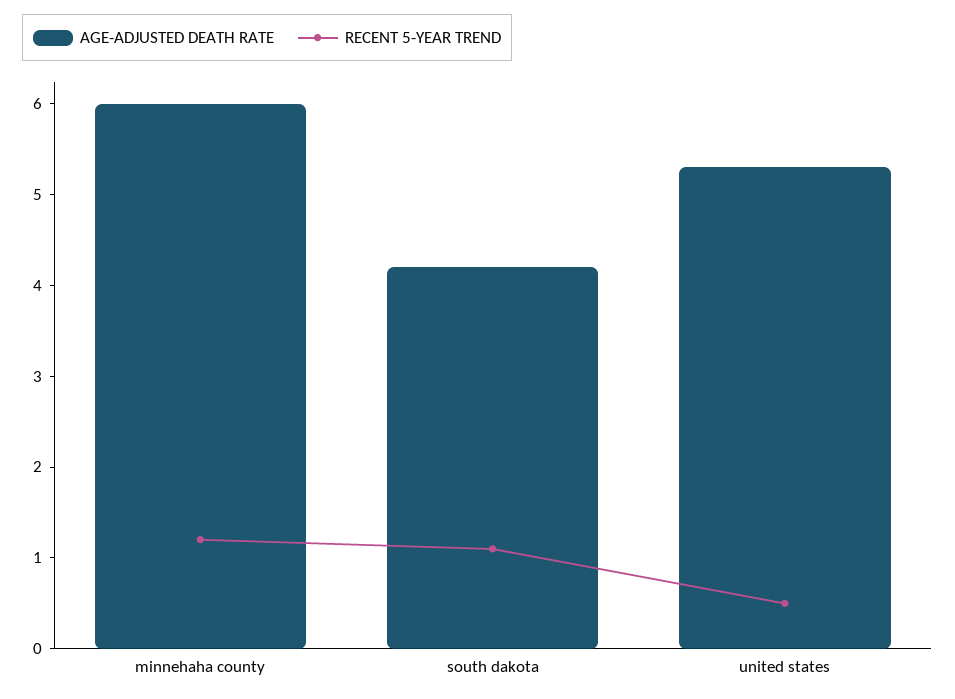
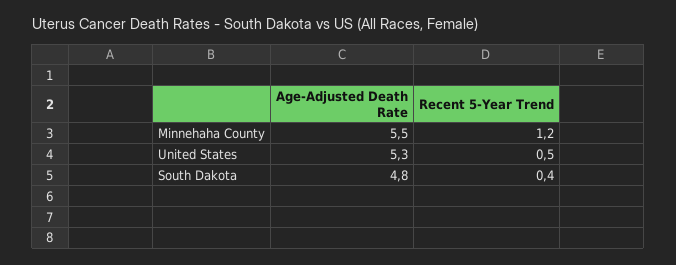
  {
    "AGE-ADJUSTED DEATH RATE": {
-     "minnehaha county": 6,
+     "minnehaha county": 5.5,
-     "south dakota": 4.2,
+     "south dakota": 4.8,
      "united states": 5.3
    },
    "RECENT 5-YEAR TREND": {
      "minnehaha county": 1.2,
-     "south dakota": 1.1,
+     "south dakota": 0.4,
      "united states": 0.5
    }
  }

